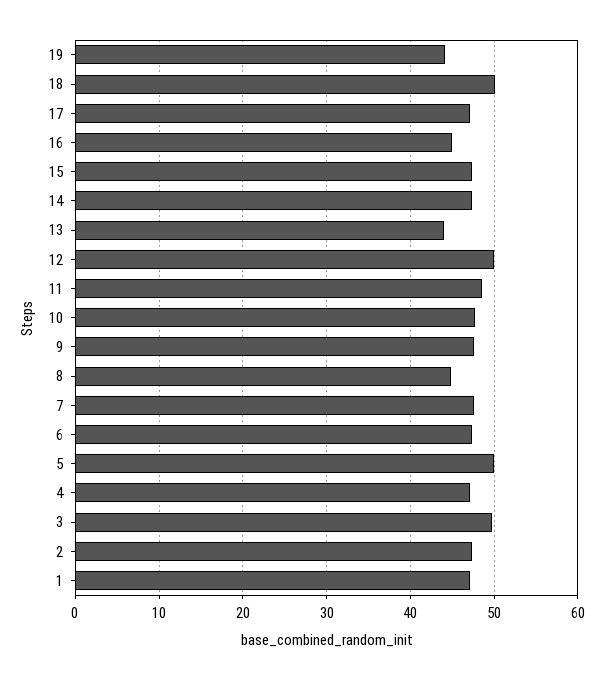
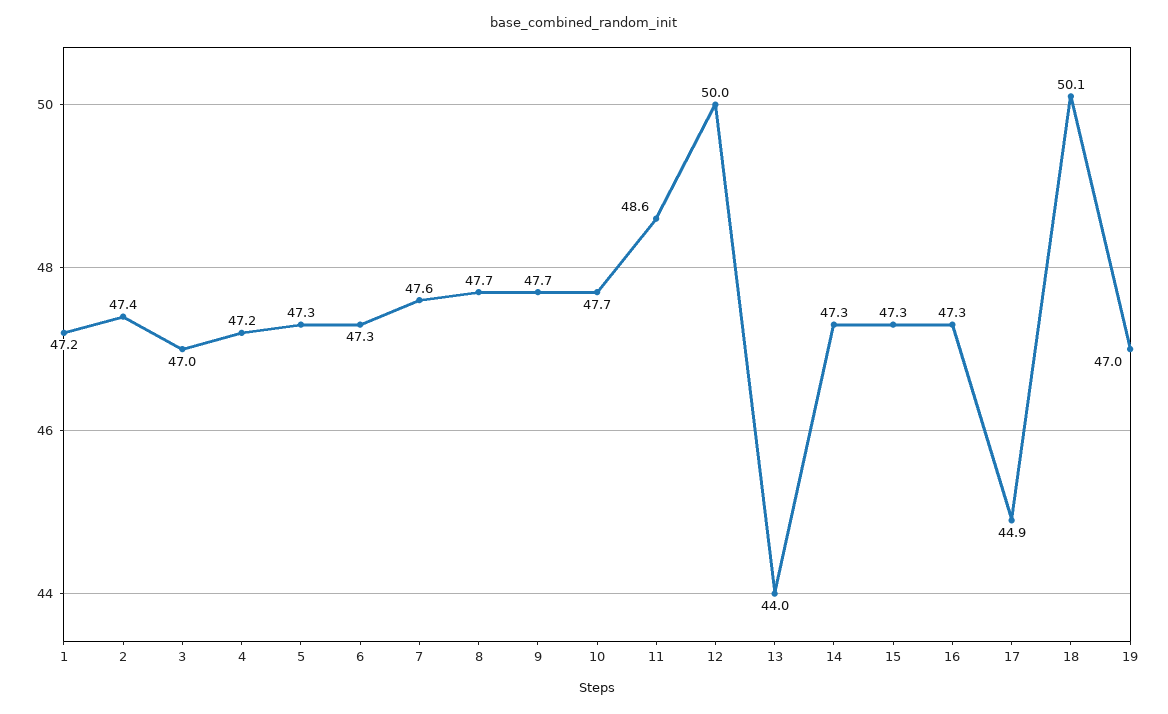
  {
-   "19": 44,
+   "19": 47,
    "18": 50.1,
-   "17": 47,
+   "17": 44.9,
-   "16": 45,
+   "16": 47.3,
    "15": 47.3,
    "14": 47.3,
    "13": 44,
    "12": 50,
    "11": 48.6,
    "10": 47.7,
    "9": 47.7,
-   "8": 45,
+   "8": 47.7,
    "7": 47.6,
    "6": 47.3,
-   "5": 50,
+   "5": 47.3,
    "4": 47.2,
-   "3": 50,
+   "3": 47,
    "2": 47.4,
    "1": 47.2
  }

